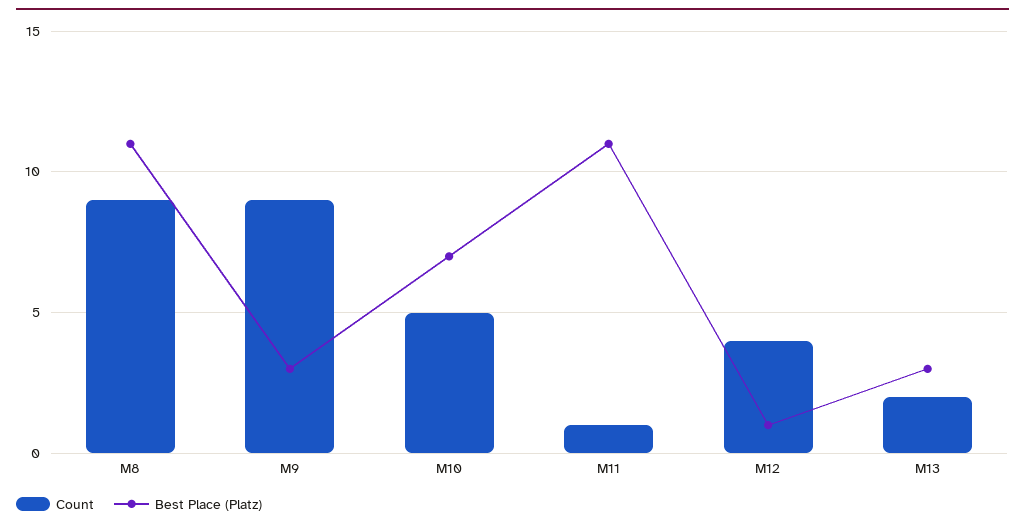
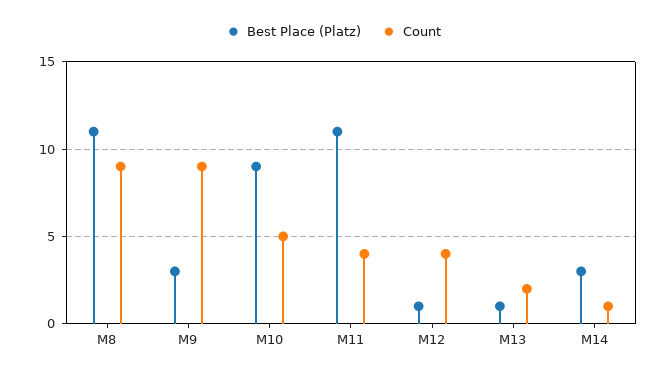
  {
    "Count": {
      "M8": 9,
      "M9": 9,
      "M10": 5,
-     "M11": 1,
+     "M11": 4,
      "M12": 4,
-     "M13": 2
+     "M13": 2,
+     "M14": 1
    },
    "Best Place (Platz)": {
      "M8": 11,
      "M9": 3,
-     "M10": 7,
+     "M10": 9,
      "M11": 11,
      "M12": 1,
-     "M13": 3
+     "M13": 1,
+     "M14": 3
    }
  }

